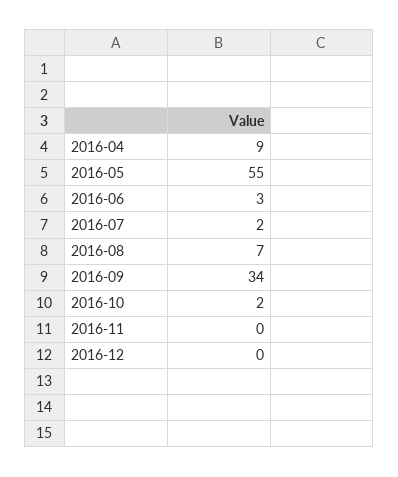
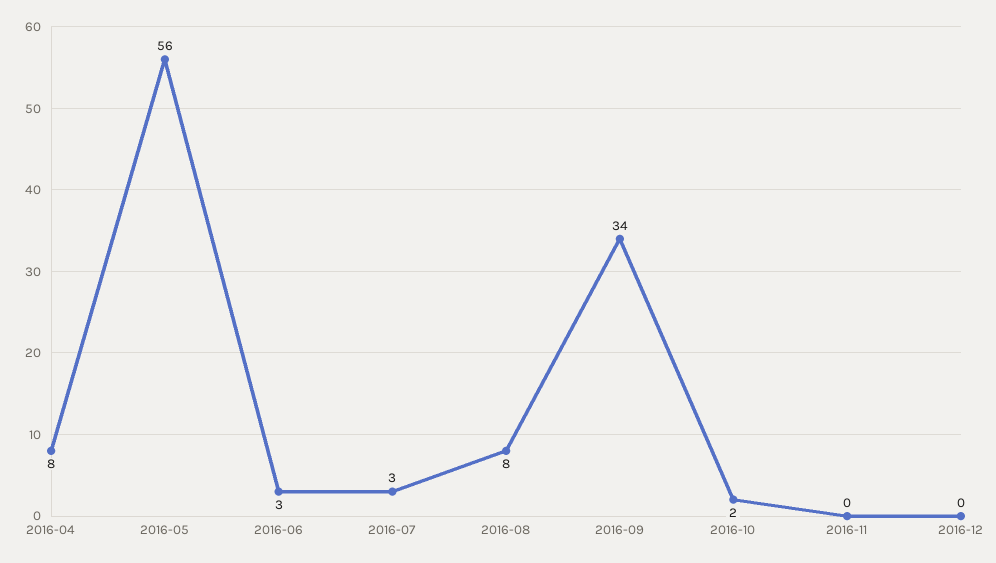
  {
-   "2016-04": 9,
+   "2016-04": 8,
-   "2016-05": 55,
+   "2016-05": 56,
    "2016-06": 3,
-   "2016-07": 2,
+   "2016-07": 3,
-   "2016-08": 7,
+   "2016-08": 8,
    "2016-09": 34,
    "2016-10": 2,
    "2016-11": 0,
    "2016-12": 0
  }

